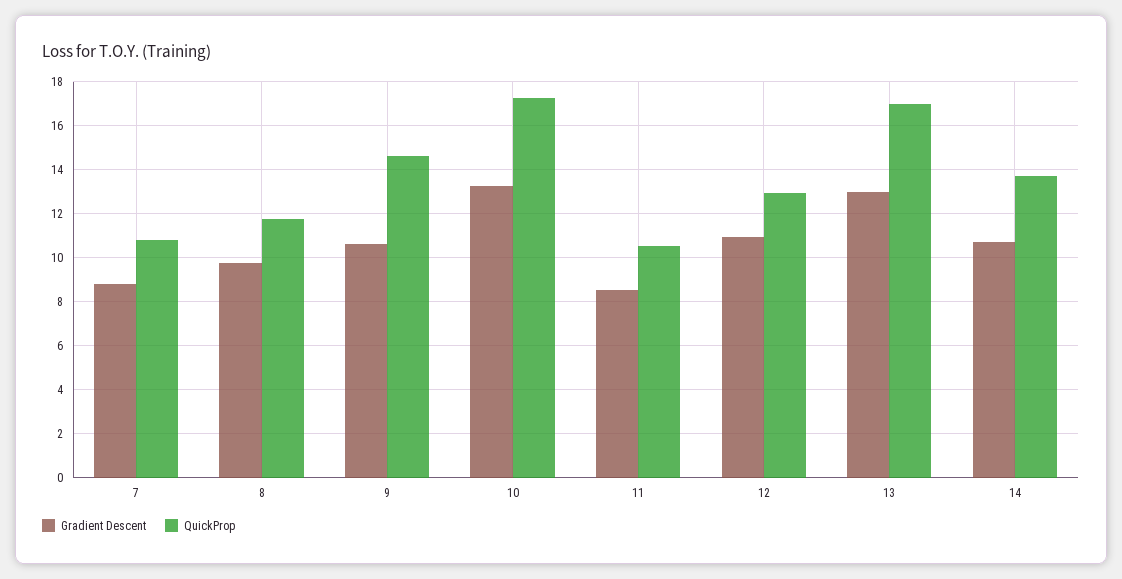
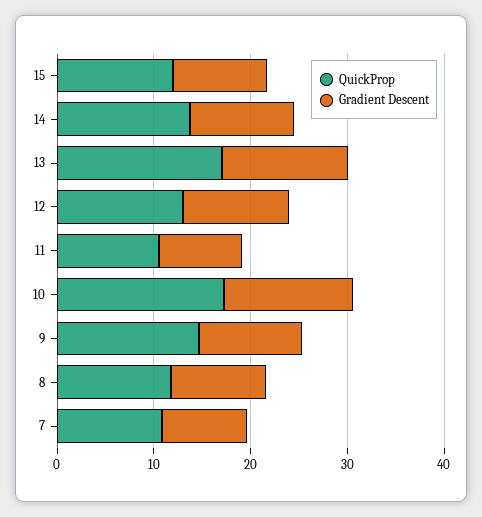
  {
    "Gradient Descent": {
      "7": 9,
      "8": 10,
      "9": 10.5,
      "10": 13.5,
      "11": 8.5,
      "12": 11,
      "13": 13,
-     "14": 10.5
+     "14": 10.5,
+     "15": 10
    },
    "QuickProp": {
      "7": 11,
      "8": 12,
      "9": 14.5,
      "10": 17.5,
      "11": 10.5,
      "12": 13,
      "13": 17,
-     "14": 13.5
+     "14": 13.5,
+     "15": 12
    }
  }

